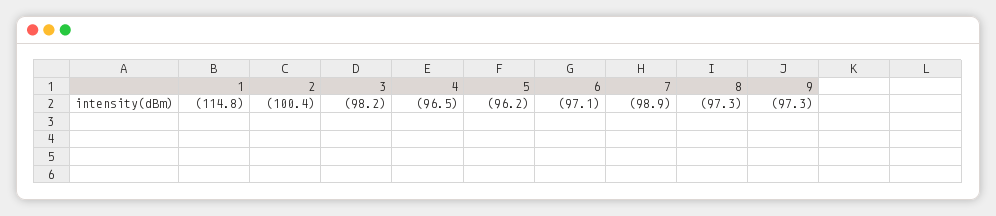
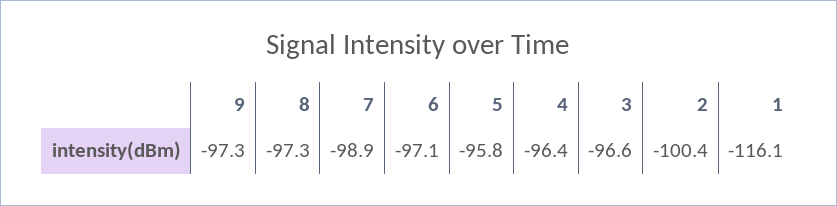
  {
-   "1": -114.8,
+   "1": -116.1,
    "2": -100.4,
-   "3": -98.2,
+   "3": -96.6,
-   "4": -96.5,
+   "4": -96.4,
-   "5": -96.2,
+   "5": -95.8,
    "6": -97.1,
    "7": -98.9,
    "8": -97.3,
    "9": -97.3
  }

